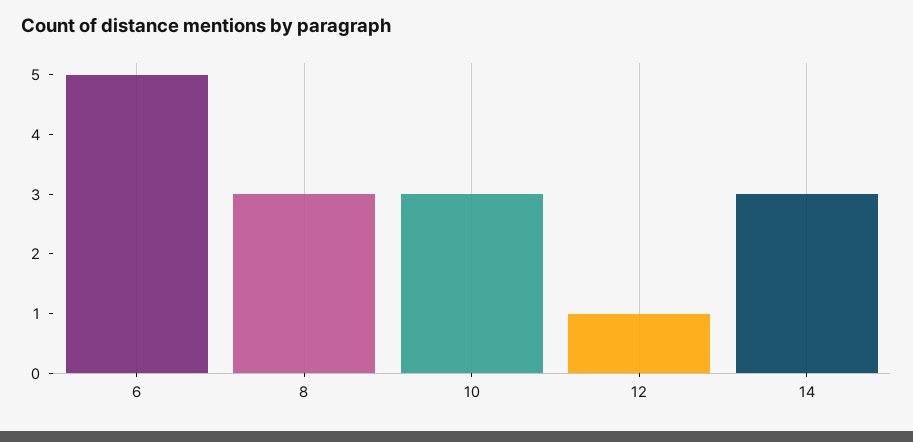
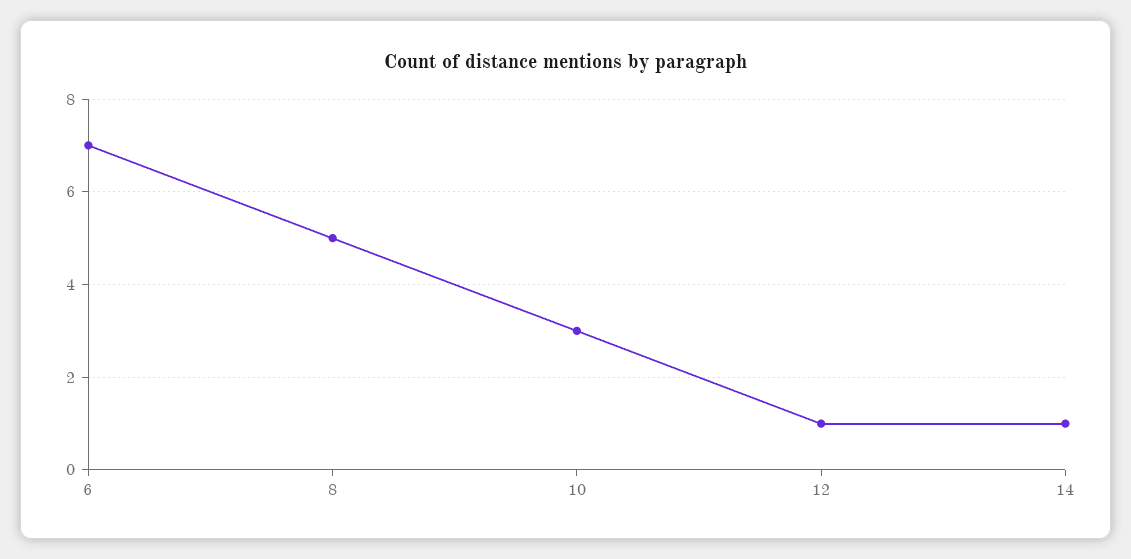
  {
-   "6": 5,
+   "6": 7,
-   "8": 3,
+   "8": 5,
    "10": 3,
    "12": 1,
-   "14": 3
+   "14": 1
  }

